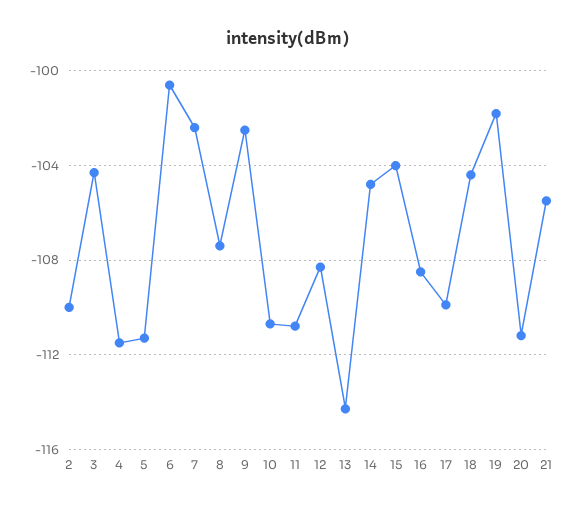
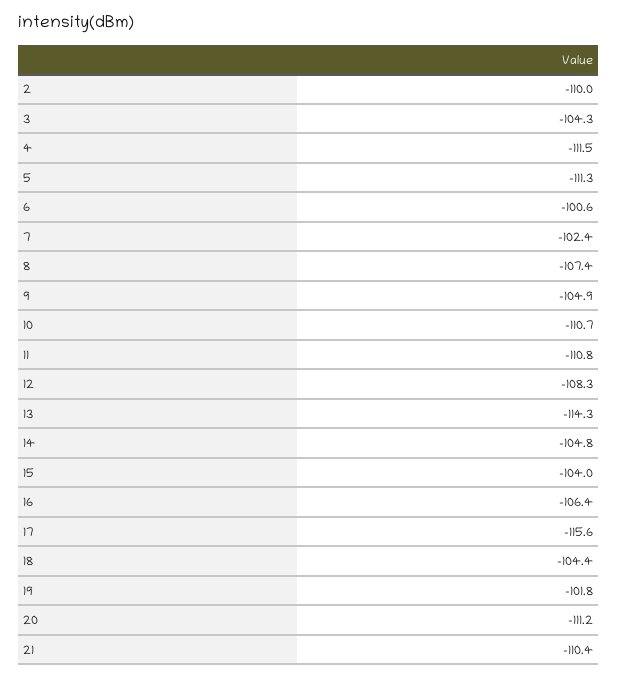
  {
    "2": -110,
    "3": -104.3,
    "4": -111.5,
    "5": -111.3,
    "6": -100.6,
    "7": -102.4,
    "8": -107.4,
-   "9": -102.5,
+   "9": -104.9,
    "10": -110.7,
    "11": -110.8,
    "12": -108.3,
    "13": -114.3,
    "14": -104.8,
    "15": -104,
-   "16": -108.5,
+   "16": -106.4,
-   "17": -110,
+   "17": -115.6,
    "18": -104.4,
    "19": -101.8,
    "20": -111.2,
-   "21": -105.5
+   "21": -110.4
  }

